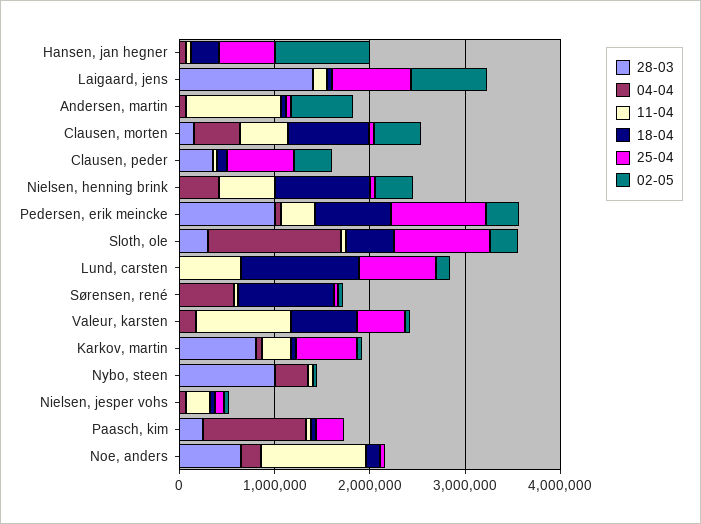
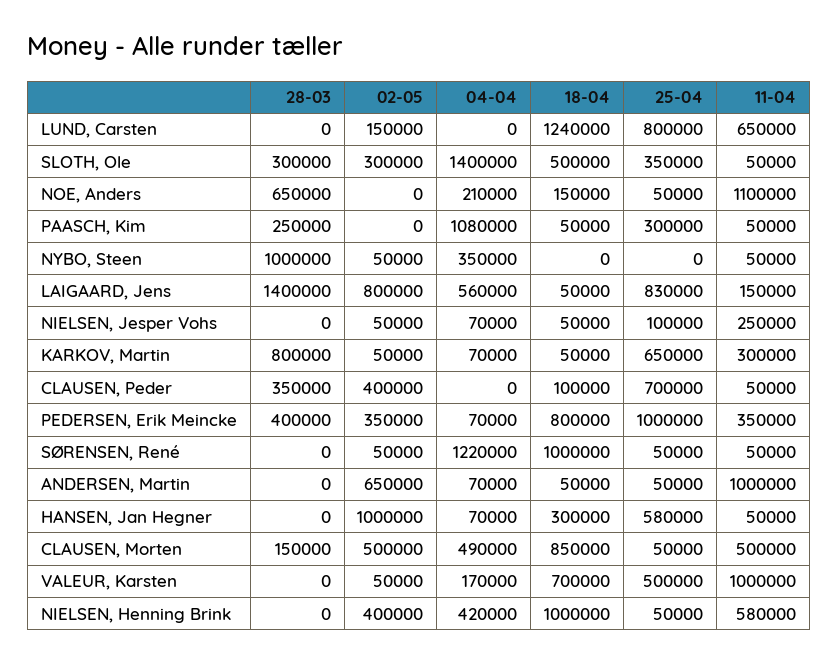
  {
    "28-03": {
      "Hansen, jan hegner": 0,
      "Laigaard, jens": 1400000,
      "Andersen, martin": 0,
      "Clausen, morten": 150000,
      "Clausen, peder": 350000,
      "Nielsen, henning brink": 0,
-     "Pedersen, erik meincke": 1000000,
+     "Pedersen, erik meincke": 400000,
      "Sloth, ole": 300000,
      "Lund, carsten": 0,
      "Sørensen, rené": 0,
      "Valeur, karsten": 0,
      "Karkov, martin": 800000,
      "Nybo, steen": 1000000,
      "Nielsen, jesper vohs": 0,
      "Paasch, kim": 250000,
      "Noe, anders": 650000
    },
    "04-04": {
      "Hansen, jan hegner": 70000,
-     "Laigaard, jens": 0,
+     "Laigaard, jens": 560000,
      "Andersen, martin": 70000,
      "Clausen, morten": 490000,
      "Clausen, peder": 0,
      "Nielsen, henning brink": 420000,
      "Pedersen, erik meincke": 70000,
      "Sloth, ole": 1400000,
      "Lund, carsten": 0,
-     "Sørensen, rené": 600000,
+     "Sørensen, rené": 1220000,
      "Valeur, karsten": 170000,
      "Karkov, martin": 70000,
      "Nybo, steen": 350000,
      "Nielsen, jesper vohs": 70000,
      "Paasch, kim": 1080000,
      "Noe, anders": 210000
    },
    "11-04": {
      "Hansen, jan hegner": 50000,
      "Laigaard, jens": 150000,
      "Andersen, martin": 1000000,
      "Clausen, morten": 500000,
      "Clausen, peder": 50000,
      "Nielsen, henning brink": 580000,
      "Pedersen, erik meincke": 350000,
      "Sloth, ole": 50000,
      "Lund, carsten": 650000,
      "Sørensen, rené": 50000,
      "Valeur, karsten": 1000000,
      "Karkov, martin": 300000,
      "Nybo, steen": 50000,
      "Nielsen, jesper vohs": 250000,
      "Paasch, kim": 50000,
      "Noe, anders": 1100000
    },
    "18-04": {
      "Hansen, jan hegner": 300000,
      "Laigaard, jens": 50000,
      "Andersen, martin": 50000,
      "Clausen, morten": 850000,
      "Clausen, peder": 100000,
      "Nielsen, henning brink": 1000000,
      "Pedersen, erik meincke": 800000,
      "Sloth, ole": 500000,
      "Lund, carsten": 1240000,
      "Sørensen, rené": 1000000,
      "Valeur, karsten": 700000,
      "Karkov, martin": 50000,
      "Nybo, steen": 0,
      "Nielsen, jesper vohs": 50000,
      "Paasch, kim": 50000,
      "Noe, anders": 150000
    },
    "25-04": {
      "Hansen, jan hegner": 580000,
      "Laigaard, jens": 830000,
      "Andersen, martin": 50000,
      "Clausen, morten": 50000,
      "Clausen, peder": 700000,
      "Nielsen, henning brink": 50000,
      "Pedersen, erik meincke": 1000000,
-     "Sloth, ole": 1000000,
+     "Sloth, ole": 350000,
      "Lund, carsten": 800000,
      "Sørensen, rené": 50000,
      "Valeur, karsten": 500000,
      "Karkov, martin": 650000,
      "Nybo, steen": 0,
      "Nielsen, jesper vohs": 100000,
      "Paasch, kim": 300000,
      "Noe, anders": 50000
    },
    "02-05": {
      "Hansen, jan hegner": 1000000,
      "Laigaard, jens": 800000,
      "Andersen, martin": 650000,
      "Clausen, morten": 500000,
      "Clausen, peder": 400000,
      "Nielsen, henning brink": 400000,
      "Pedersen, erik meincke": 350000,
      "Sloth, ole": 300000,
      "Lund, carsten": 150000,
      "Sørensen, rené": 50000,
      "Valeur, karsten": 50000,
      "Karkov, martin": 50000,
      "Nybo, steen": 50000,
      "Nielsen, jesper vohs": 50000,
      "Paasch, kim": 0,
      "Noe, anders": 0
    }
  }

